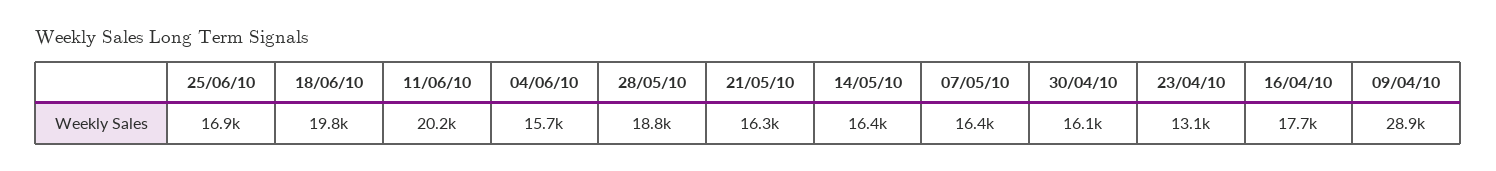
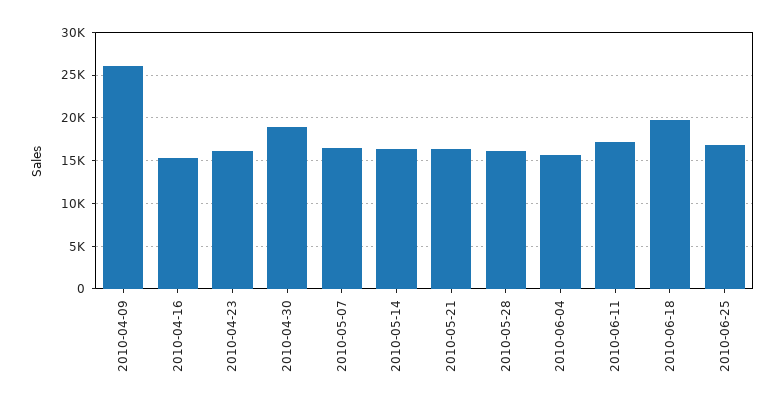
  {
    "25/06/10": 16900,
    "18/06/10": 19800,
-   "11/06/10": 20200,
+   "11/06/10": 17000,
    "04/06/10": 15700,
-   "28/05/10": 18800,
+   "28/05/10": 16000,
    "21/05/10": 16300,
    "14/05/10": 16400,
    "07/05/10": 16400,
-   "30/04/10": 16100,
+   "30/04/10": 19000,
-   "23/04/10": 13100,
+   "23/04/10": 16000,
-   "16/04/10": 17700,
+   "16/04/10": 15000,
-   "09/04/10": 28900
+   "09/04/10": 26000
  }

